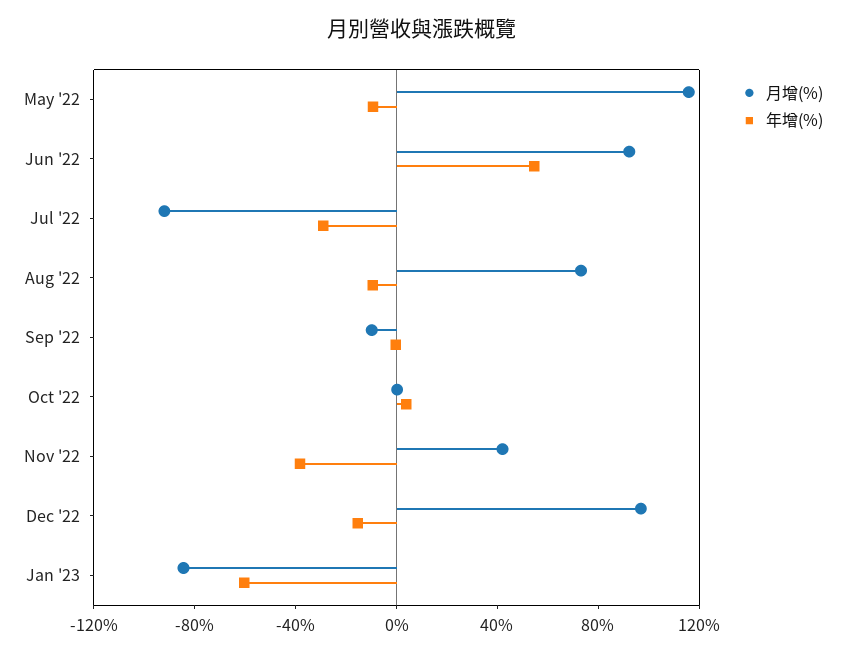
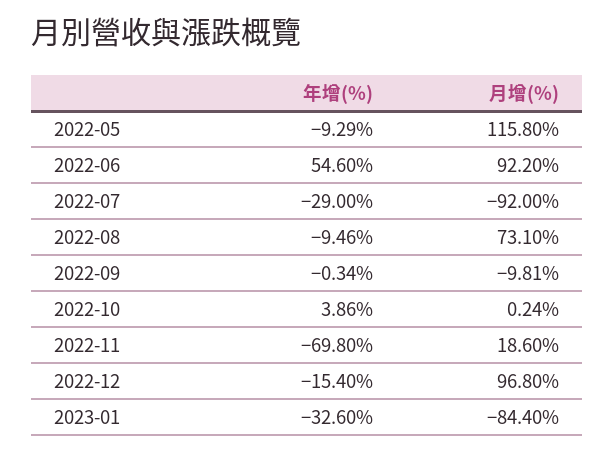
  {
    "月增(%)": {
      "May '22": 115.8,
      "Jun '22": 92.2,
      "Jul '22": -92,
      "Aug '22": 73.1,
      "Sep '22": -9.81,
      "Oct '22": 0.24,
-     "Nov '22": 40,
+     "Nov '22": 18.6,
      "Dec '22": 96.8,
      "Jan '23": -84.4
    },
    "年增(%)": {
      "May '22": -9.29,
      "Jun '22": 54.6,
      "Jul '22": -29,
      "Aug '22": -9.46,
      "Sep '22": -0.34,
      "Oct '22": 3.86,
-     "Nov '22": -40,
+     "Nov '22": -69.8,
      "Dec '22": -15.4,
-     "Jan '23": -60
+     "Jan '23": -32.6
    }
  }

